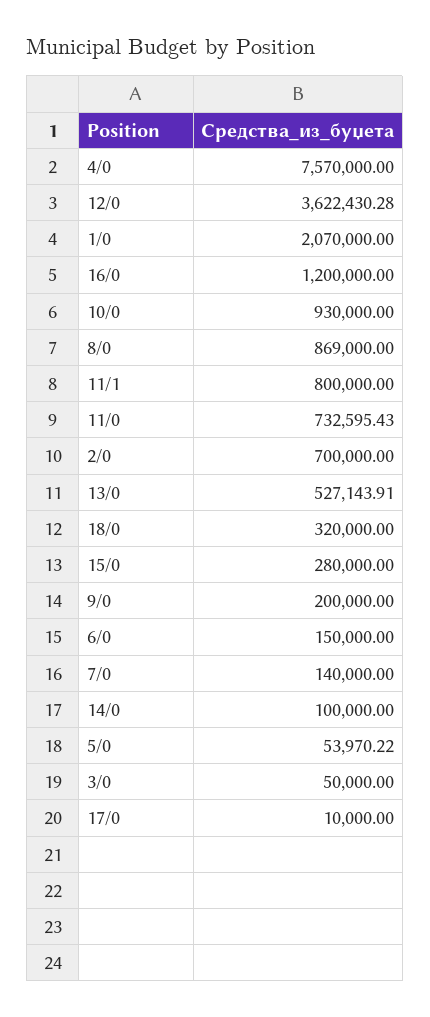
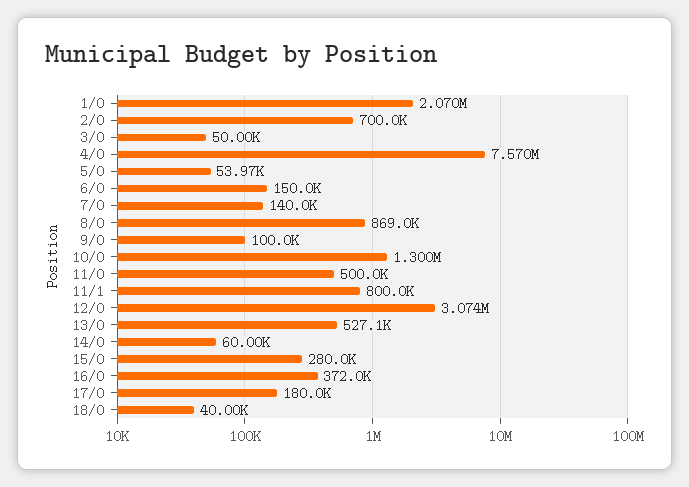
  {
    "4/0": 7570000,
-   "12/0": 3622430.28,
+   "12/0": 3074000,
    "1/0": 2070000,
-   "16/0": 1200000,
+   "16/0": 372000,
-   "10/0": 930000,
+   "10/0": 1300000,
    "8/0": 869000,
    "11/1": 800000,
-   "11/0": 732595.43,
+   "11/0": 500000,
    "2/0": 700000,
    "13/0": 527143.91,
-   "18/0": 320000,
+   "18/0": 40000,
    "15/0": 280000,
-   "9/0": 200000,
+   "9/0": 100000,
    "6/0": 150000,
    "7/0": 140000,
-   "14/0": 100000,
+   "14/0": 60000,
    "5/0": 53970.22,
    "3/0": 50000,
-   "17/0": 10000
+   "17/0": 180000
  }

